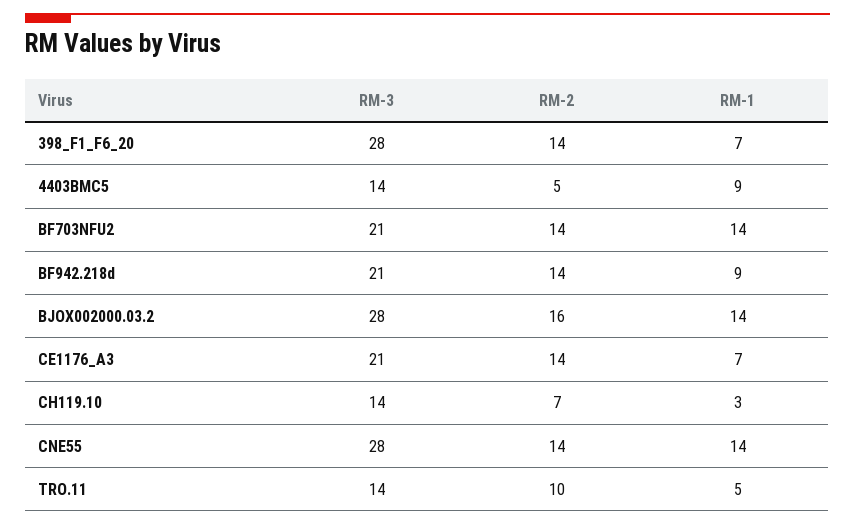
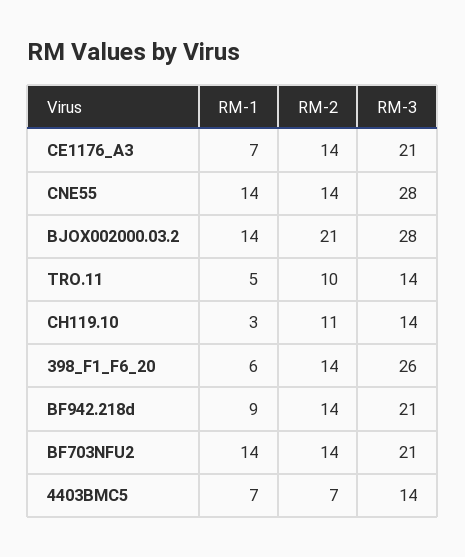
  {
    "RM-3": {
-     "398_F1_F6_20": 28,
+     "398_F1_F6_20": 26,
      "4403BMC5": 14,
      "BF703NFU2": 21,
      "BF942.218d": 21,
      "BJOX002000.03.2": 28,
      "CE1176_A3": 21,
      "CH119.10": 14,
      "CNE55": 28,
      "TRO.11": 14
    },
    "RM-2": {
      "398_F1_F6_20": 14,
-     "4403BMC5": 5,
+     "4403BMC5": 7,
      "BF703NFU2": 14,
      "BF942.218d": 14,
-     "BJOX002000.03.2": 16,
+     "BJOX002000.03.2": 21,
      "CE1176_A3": 14,
-     "CH119.10": 7,
+     "CH119.10": 11,
      "CNE55": 14,
      "TRO.11": 10
    },
    "RM-1": {
-     "398_F1_F6_20": 7,
+     "398_F1_F6_20": 6,
-     "4403BMC5": 9,
+     "4403BMC5": 7,
      "BF703NFU2": 14,
      "BF942.218d": 9,
      "BJOX002000.03.2": 14,
      "CE1176_A3": 7,
      "CH119.10": 3,
      "CNE55": 14,
      "TRO.11": 5
    }
  }

